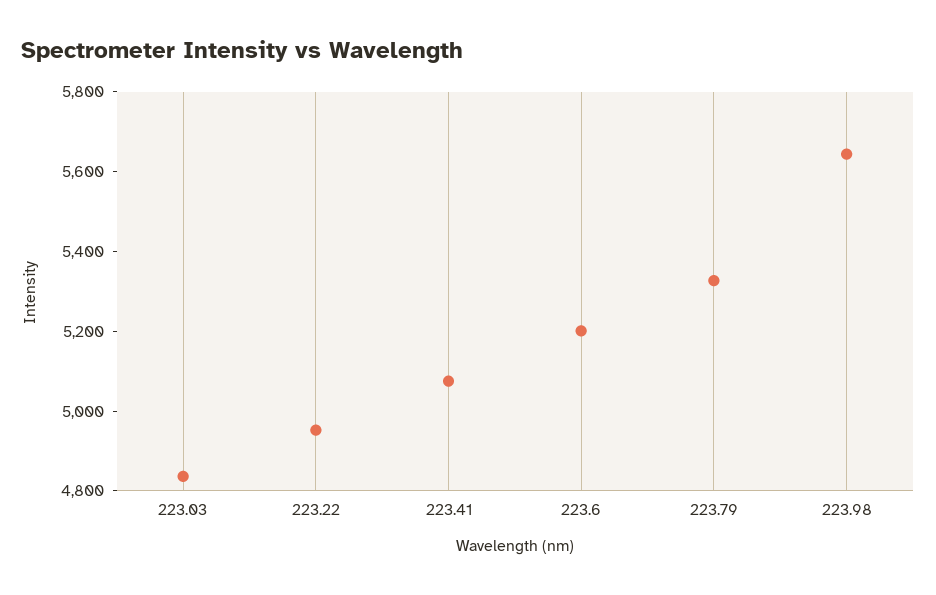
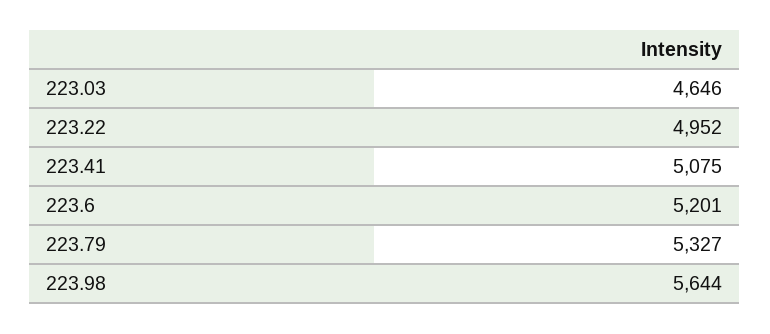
  {
-   "223.03": 4850,
+   "223.03": 4646,
    "223.22": 4952,
    "223.41": 5075,
    "223.6": 5201,
    "223.79": 5327,
    "223.98": 5644
  }

